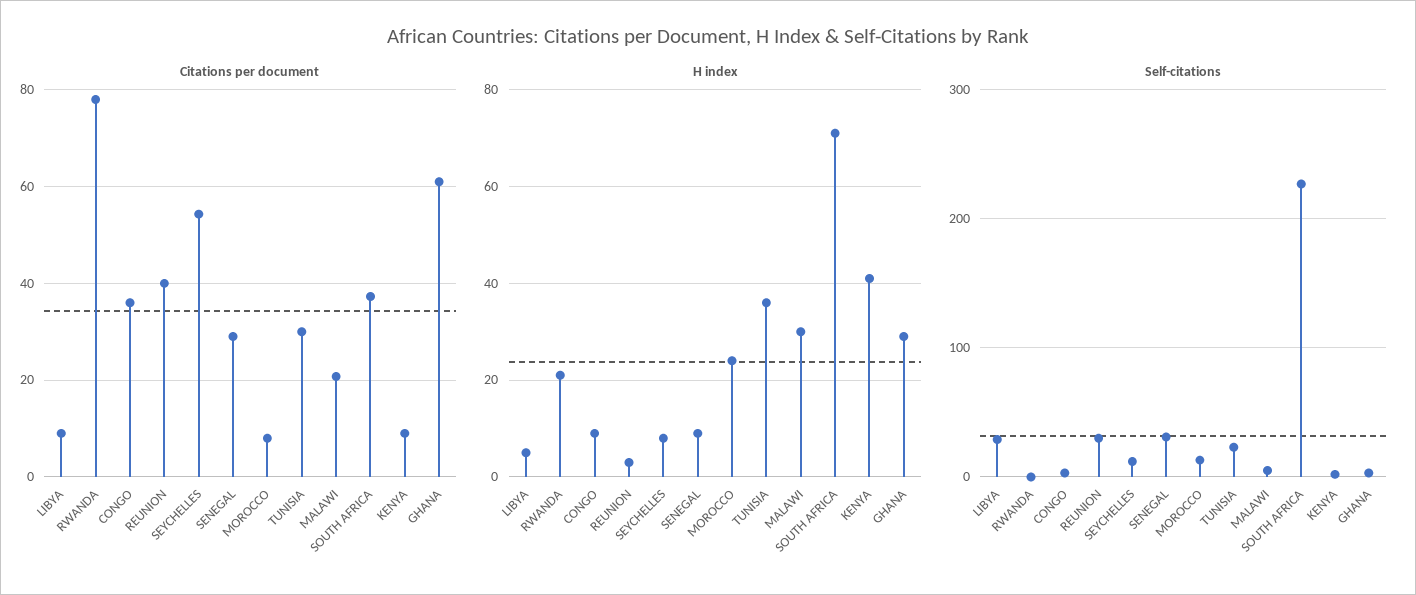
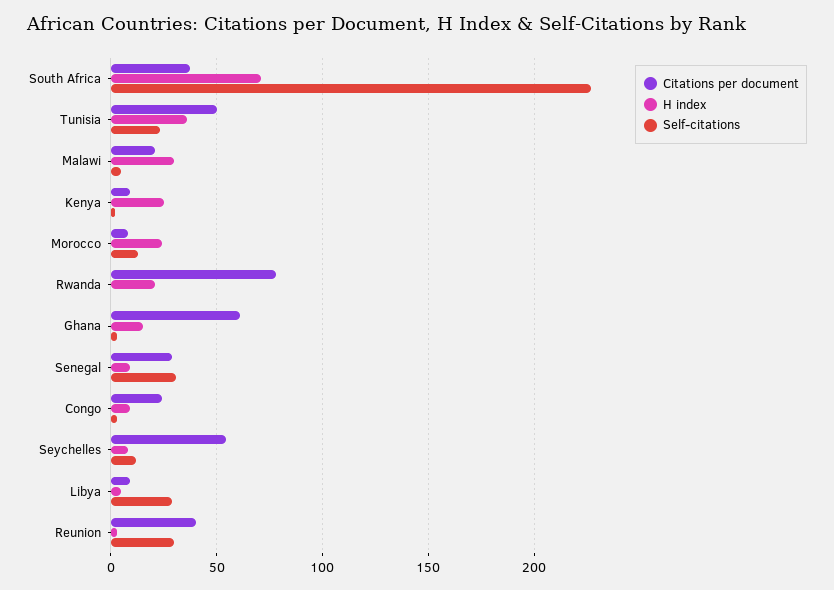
  {
    "Citations per document": {
      "LIBYA": 10,
      "RWANDA": 78,
-     "CONGO": 36,
+     "CONGO": 25,
      "REUNION": 40,
      "SEYCHELLES": 54,
      "SENEGAL": 30,
      "MOROCCO": 8,
-     "TUNISIA": 30,
+     "TUNISIA": 50,
      "MALAWI": 20,
      "SOUTH AFRICA": 38,
      "KENYA": 10,
      "GHANA": 62
    },
    "H index": {
      "LIBYA": 5,
      "RWANDA": 20,
      "CONGO": 10,
      "REUNION": 5,
      "SEYCHELLES": 10,
      "SENEGAL": 10,
      "MOROCCO": 25,
      "TUNISIA": 35,
      "MALAWI": 30,
      "SOUTH AFRICA": 70,
-     "KENYA": 40,
+     "KENYA": 25,
-     "GHANA": 30
+     "GHANA": 15
    },
    "Self-citations": {
      "LIBYA": 30,
      "RWANDA": 0,
      "CONGO": 5,
      "REUNION": 30,
      "SEYCHELLES": 10,
      "SENEGAL": 30,
      "MOROCCO": 15,
      "TUNISIA": 25,
      "MALAWI": 5,
      "SOUTH AFRICA": 225,
      "KENYA": 0,
      "GHANA": 5
    }
  }

